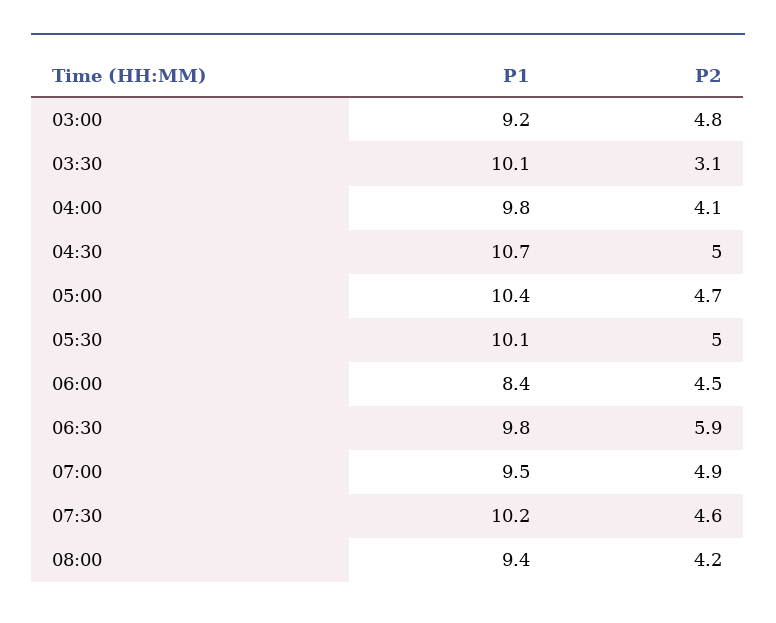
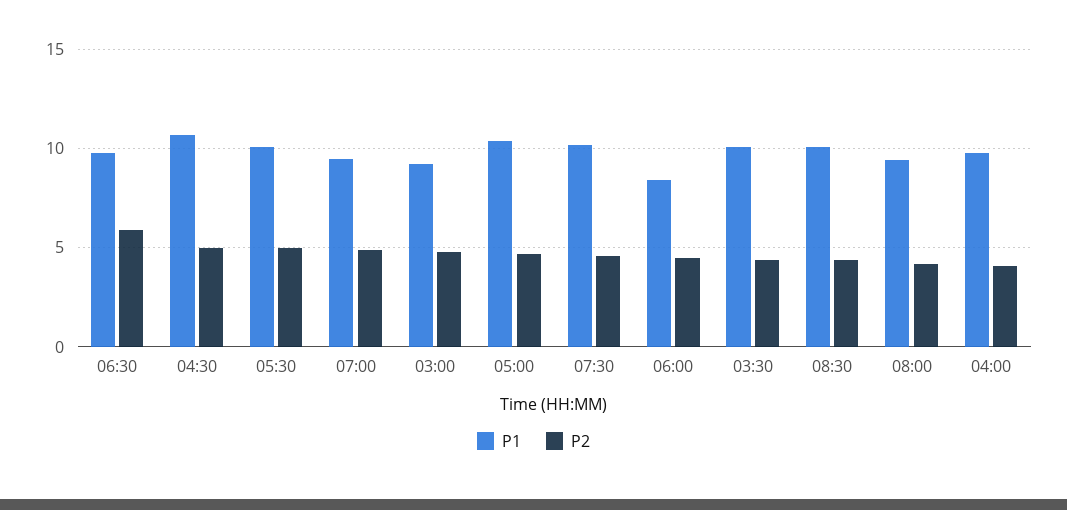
  {
    "P1": {
      "03:00": 9.2,
      "03:30": 10.1,
      "04:00": 9.8,
      "04:30": 10.7,
      "05:00": 10.4,
      "05:30": 10.1,
      "06:00": 8.4,
      "06:30": 9.8,
      "07:00": 9.5,
      "07:30": 10.2,
-     "08:00": 9.4
+     "08:00": 9.4,
+     "08:30": 10
    },
    "P2": {
      "03:00": 4.8,
-     "03:30": 3.1,
+     "03:30": 4.5,
      "04:00": 4.1,
      "04:30": 5,
      "05:00": 4.7,
      "05:30": 5,
      "06:00": 4.5,
      "06:30": 5.9,
      "07:00": 4.9,
      "07:30": 4.6,
-     "08:00": 4.2
+     "08:00": 4.2,
+     "08:30": 4.5
    }
  }

